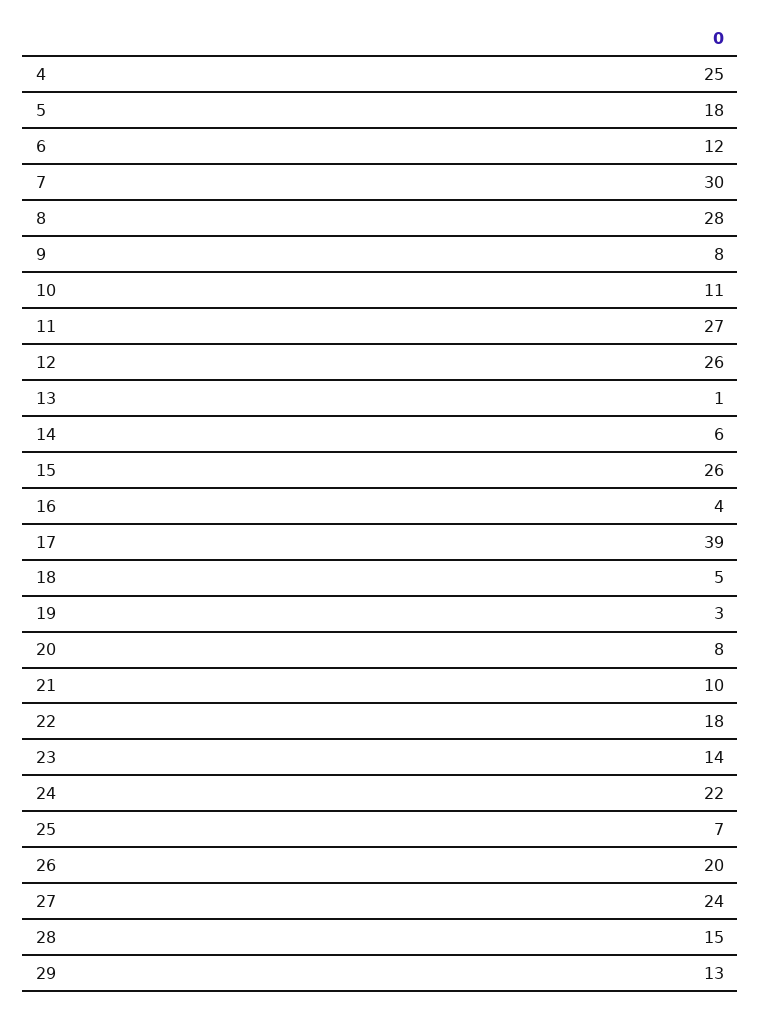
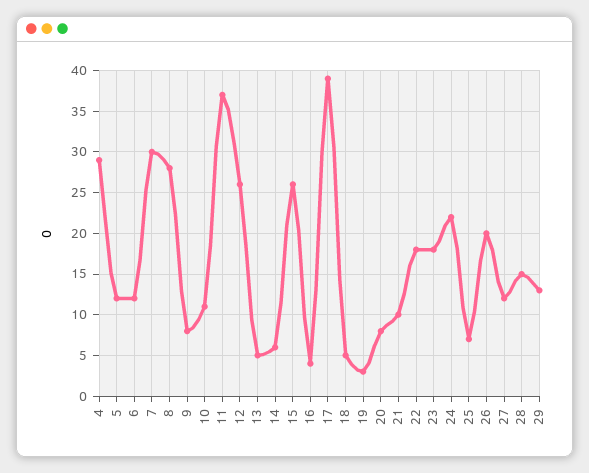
  {
-   "4": 25,
+   "4": 29,
-   "5": 18,
+   "5": 12,
    "6": 12,
    "7": 30,
    "8": 28,
    "9": 8,
    "10": 11,
-   "11": 27,
+   "11": 37,
    "12": 26,
-   "13": 1,
+   "13": 5,
    "14": 6,
    "15": 26,
    "16": 4,
    "17": 39,
    "18": 5,
    "19": 3,
    "20": 8,
    "21": 10,
    "22": 18,
-   "23": 14,
+   "23": 18,
    "24": 22,
    "25": 7,
    "26": 20,
-   "27": 24,
+   "27": 12,
    "28": 15,
    "29": 13
  }

